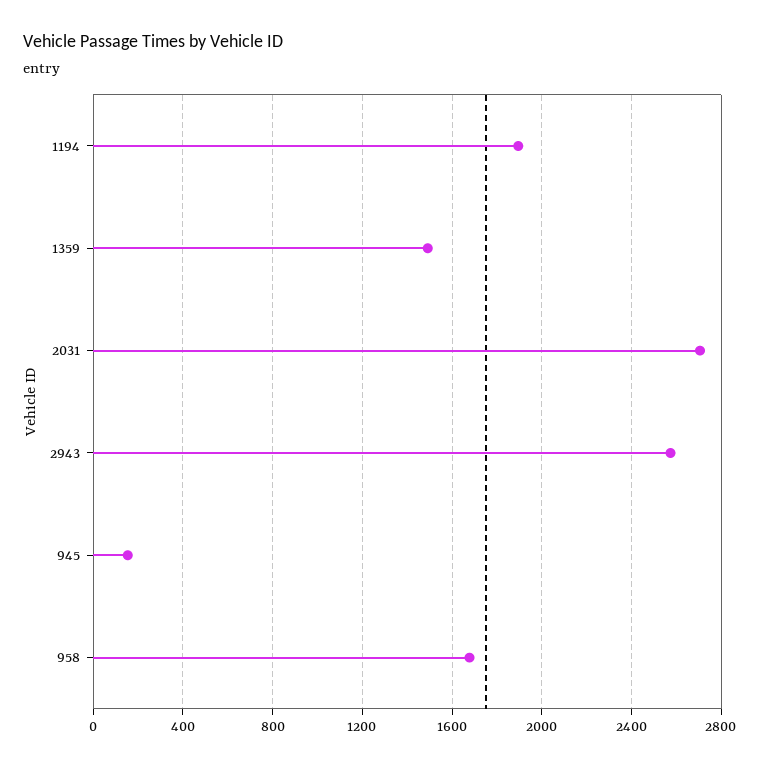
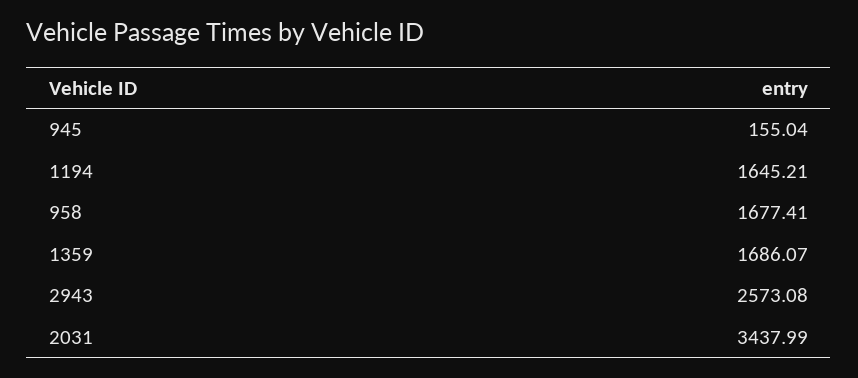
  {
-   "1194": 1900,
+   "1194": 1645.21,
-   "1359": 1500,
+   "1359": 1686.07,
-   "2031": 2700,
+   "2031": 3437.99,
    "2943": 2573.08,
    "945": 155.04,
    "958": 1677.41
  }

